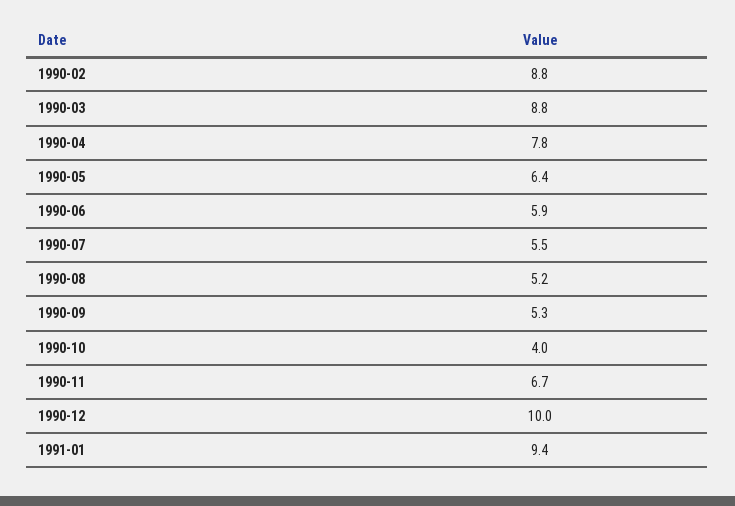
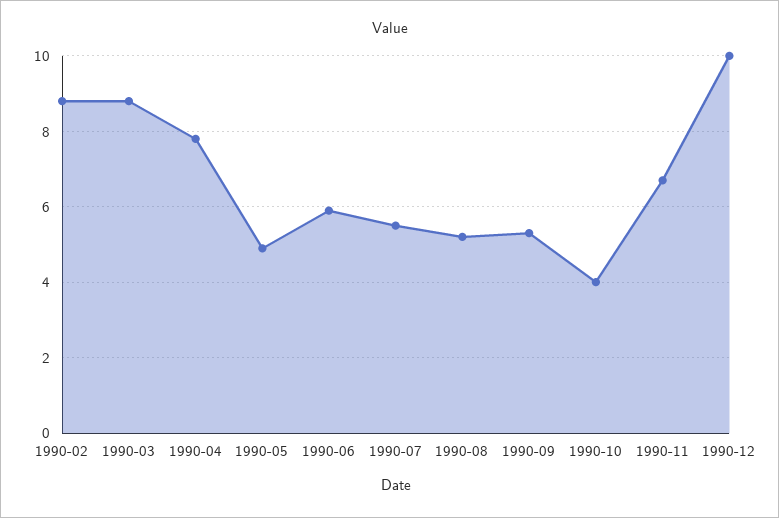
  {
    "1990-02": 8.8,
    "1990-03": 8.8,
    "1990-04": 7.8,
-   "1990-05": 6.4,
+   "1990-05": 5,
    "1990-06": 5.9,
    "1990-07": 5.5,
    "1990-08": 5.2,
    "1990-09": 5.3,
    "1990-10": 4,
    "1990-11": 6.7,
-   "1990-12": 10,
+   "1990-12": 10
-   "1991-01": 9.4
  }

